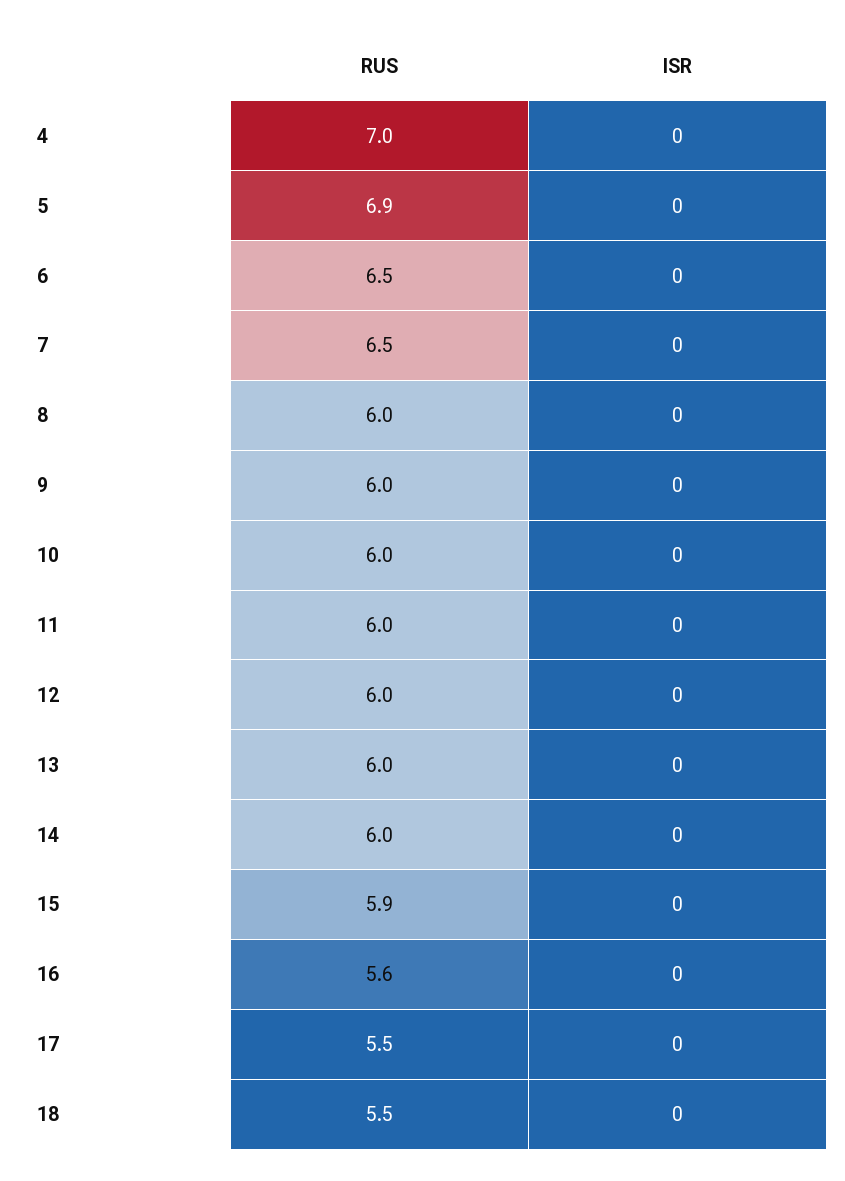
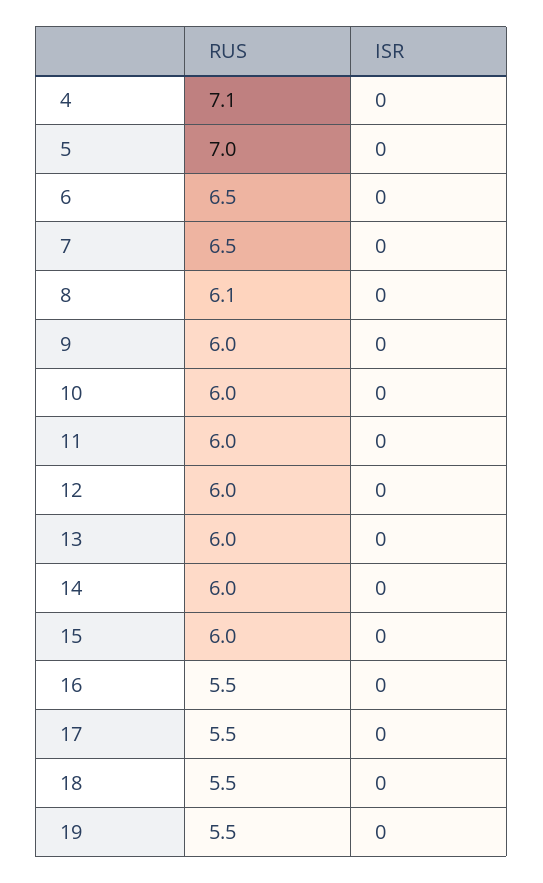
  {
    "RUS": {
-     "4": 7,
+     "4": 7.1,
-     "5": 6.9,
+     "5": 7,
      "6": 6.5,
      "7": 6.5,
-     "8": 6,
+     "8": 6.1,
      "9": 6,
      "10": 6,
      "11": 6,
      "12": 6,
      "13": 6,
      "14": 6,
-     "15": 5.9,
+     "15": 6,
-     "16": 5.6,
+     "16": 5.5,
      "17": 5.5,
-     "18": 5.5
+     "18": 5.5,
+     "19": 5.5
    },
    "ISR": {
      "4": 0,
      "5": 0,
      "6": 0,
      "7": 0,
      "8": 0,
      "9": 0,
      "10": 0,
      "11": 0,
      "12": 0,
      "13": 0,
      "14": 0,
      "15": 0,
      "16": 0,
      "17": 0,
-     "18": 0
+     "18": 0,
+     "19": 0
    }
  }

